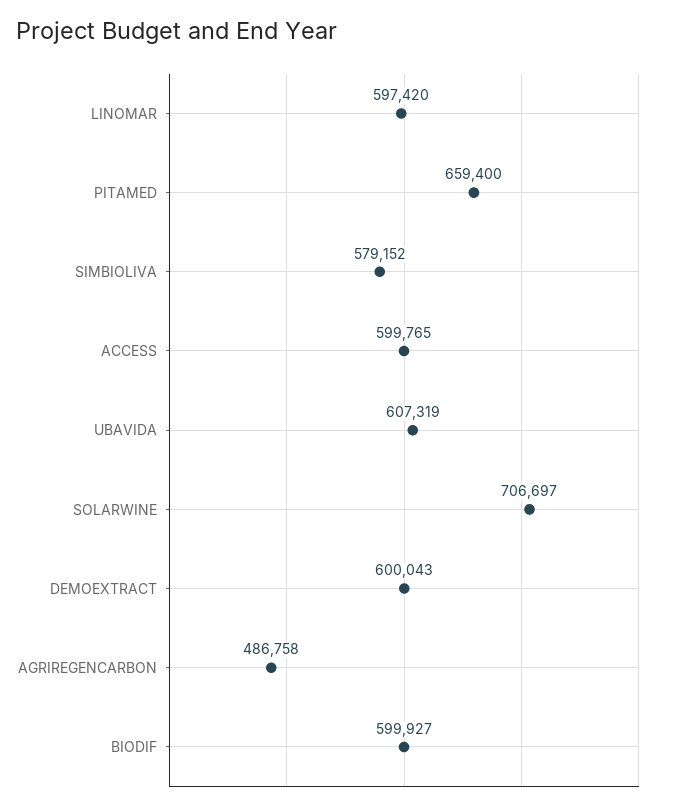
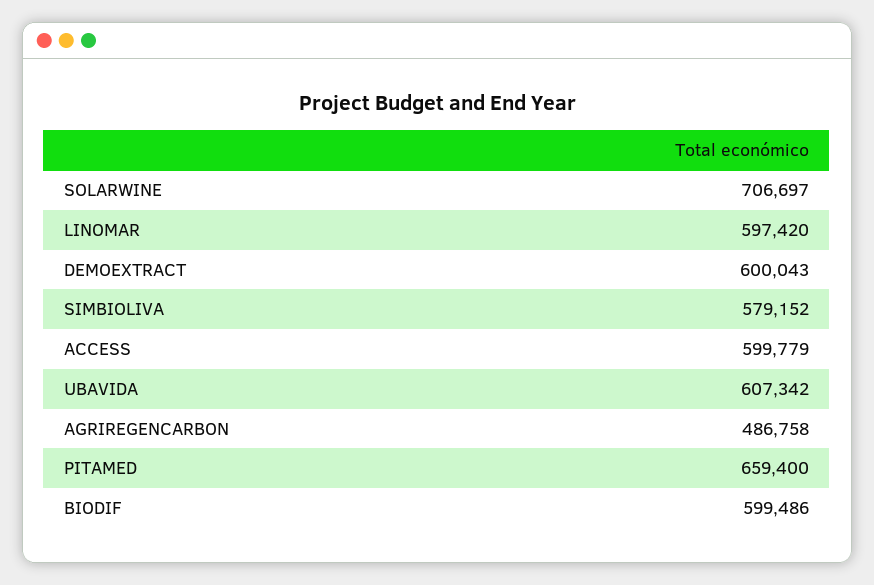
  {
    "LINOMAR": 597420,
    "PITAMED": 659400,
    "SIMBIOLIVA": 579152,
-   "ACCESS": 599765,
+   "ACCESS": 599779,
-   "UBAVIDA": 607319,
+   "UBAVIDA": 607342,
    "SOLARWINE": 706697,
    "DEMOEXTRACT": 600043,
    "AGRIREGENCARBON": 486758,
-   "BIODIF": 599927
+   "BIODIF": 599486
  }

